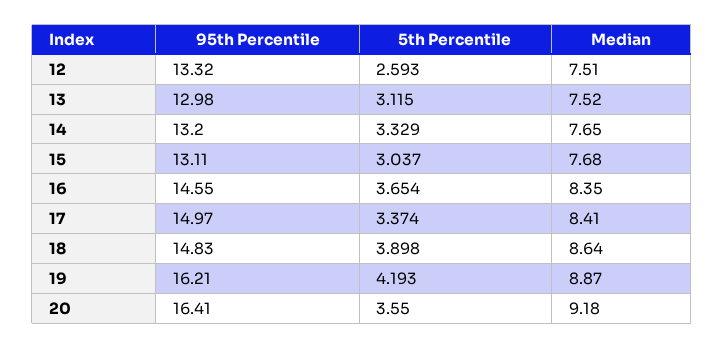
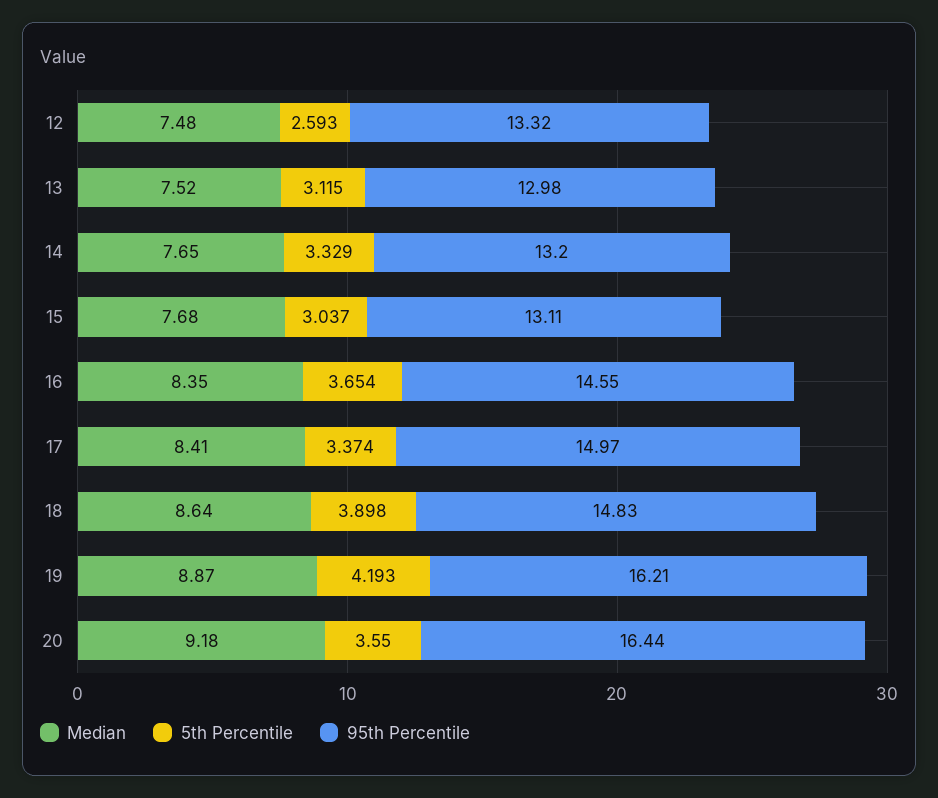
  {
    "95th Percentile": {
      "12": 13.32,
      "13": 12.98,
      "14": 13.2,
      "15": 13.11,
      "16": 14.55,
      "17": 14.97,
      "18": 14.83,
      "19": 16.21,
-     "20": 16.41
+     "20": 16.44
    },
    "5th Percentile": {
      "12": 2.593,
      "13": 3.115,
      "14": 3.329,
      "15": 3.037,
      "16": 3.654,
      "17": 3.374,
      "18": 3.898,
      "19": 4.193,
      "20": 3.55
    },
    "Median": {
-     "12": 7.51,
+     "12": 7.48,
      "13": 7.52,
      "14": 7.65,
      "15": 7.68,
      "16": 8.35,
      "17": 8.41,
      "18": 8.64,
      "19": 8.87,
      "20": 9.18
    }
  }

